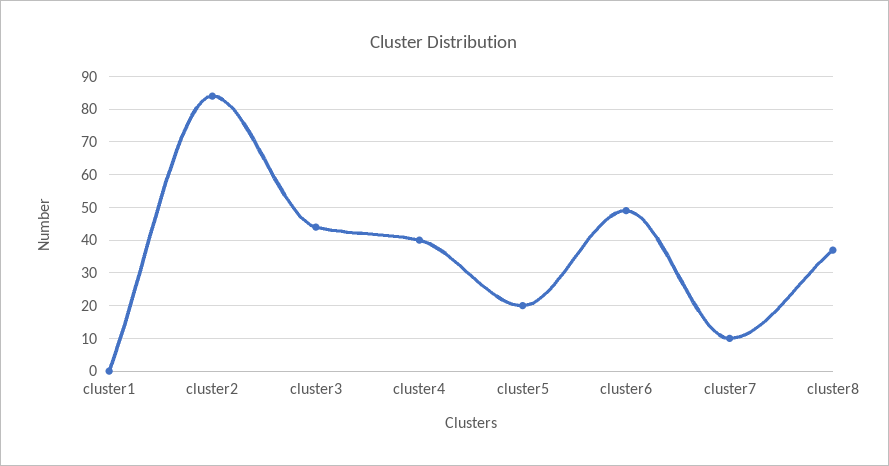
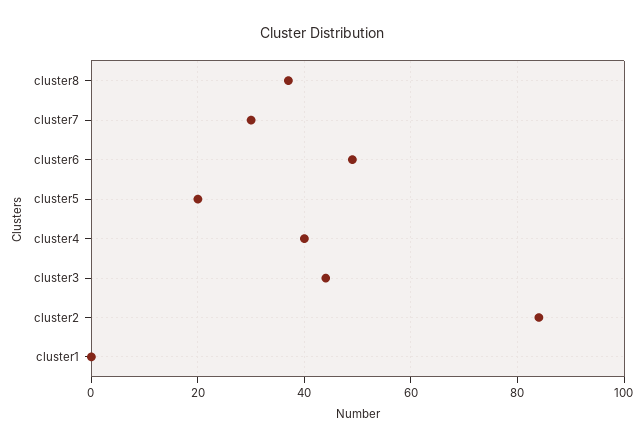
  {
    "cluster1": 0,
    "cluster2": 85,
    "cluster3": 45,
    "cluster4": 40,
    "cluster5": 20,
    "cluster6": 50,
-   "cluster7": 10,
+   "cluster7": 30,
    "cluster8": 35
  }

